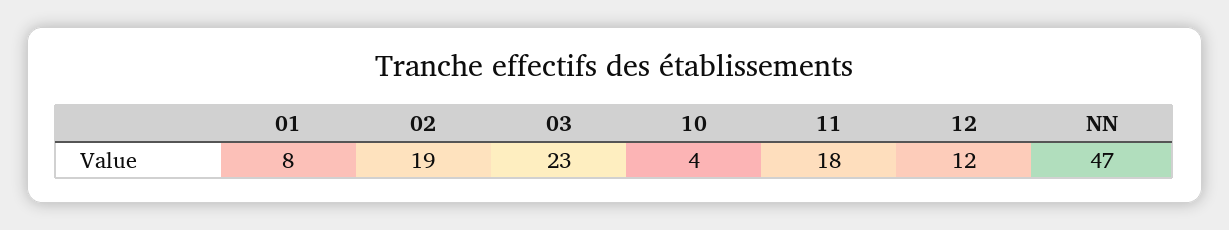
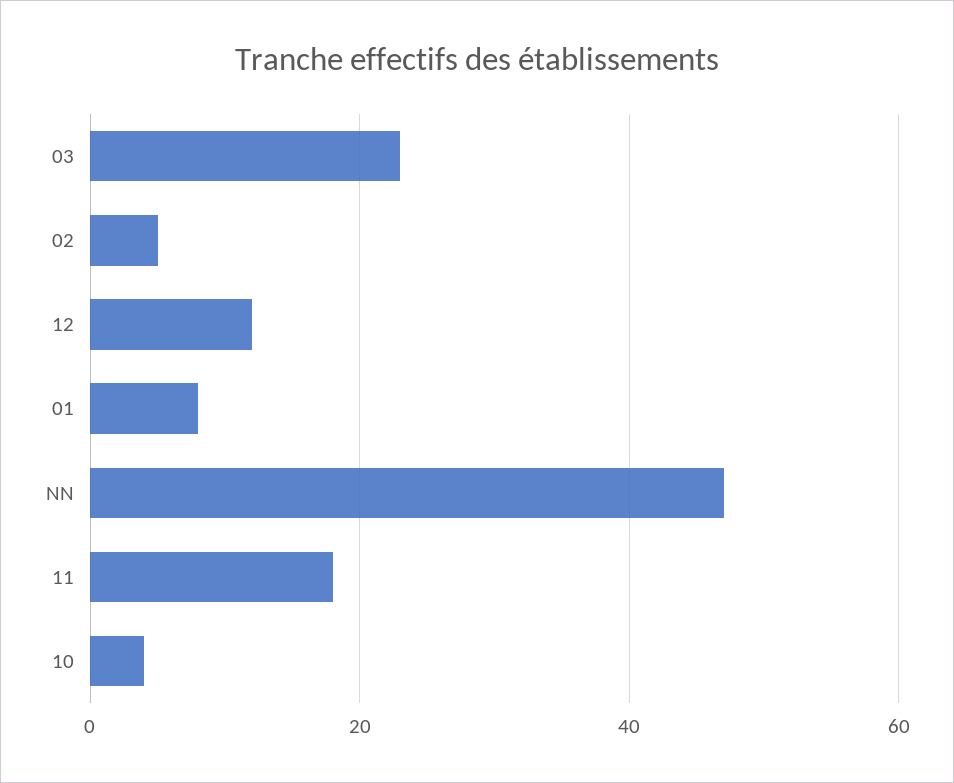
  {
    "01": 8,
-   "02": 19,
+   "02": 5,
    "03": 23,
    "10": 4,
    "11": 18,
    "12": 12,
    "NN": 47
  }

